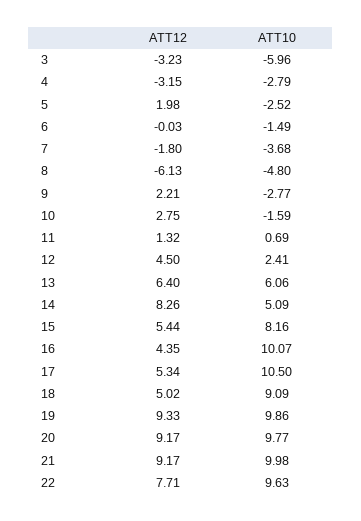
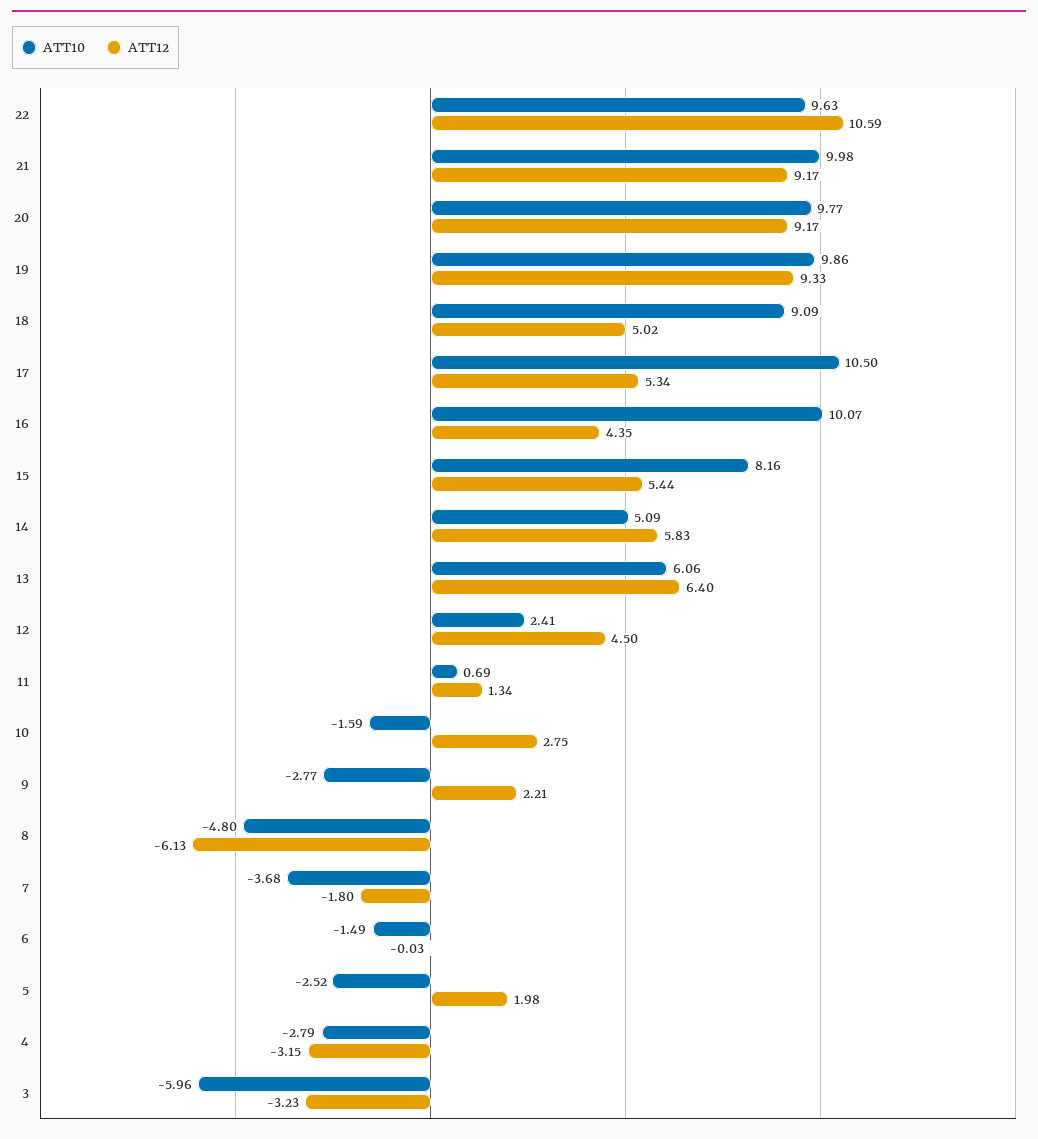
  {
    "ATT12": {
      "3": -3.23,
      "4": -3.15,
      "5": 1.98,
      "6": -0.03,
      "7": -1.8,
      "8": -6.13,
      "9": 2.21,
      "10": 2.75,
-     "11": 1.32,
+     "11": 1.34,
      "12": 4.5,
      "13": 6.4,
-     "14": 8.26,
+     "14": 5.83,
      "15": 5.44,
      "16": 4.35,
      "17": 5.34,
      "18": 5.02,
      "19": 9.33,
      "20": 9.17,
      "21": 9.17,
-     "22": 7.71
+     "22": 10.59
    },
    "ATT10": {
      "3": -5.96,
      "4": -2.79,
      "5": -2.52,
      "6": -1.49,
      "7": -3.68,
      "8": -4.8,
      "9": -2.77,
      "10": -1.59,
      "11": 0.69,
      "12": 2.41,
      "13": 6.06,
      "14": 5.09,
      "15": 8.16,
      "16": 10.07,
      "17": 10.5,
      "18": 9.09,
      "19": 9.86,
      "20": 9.77,
      "21": 9.98,
      "22": 9.63
    }
  }

